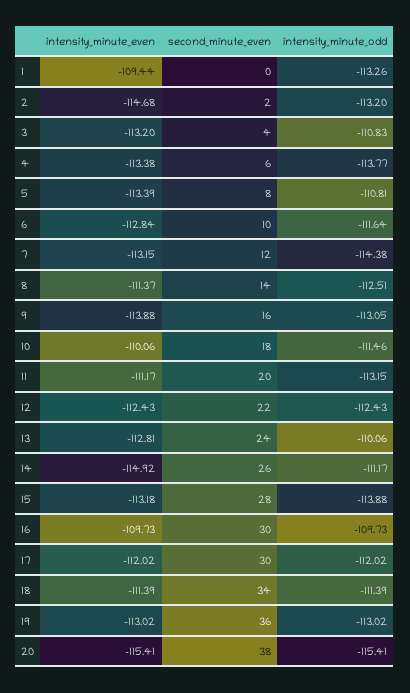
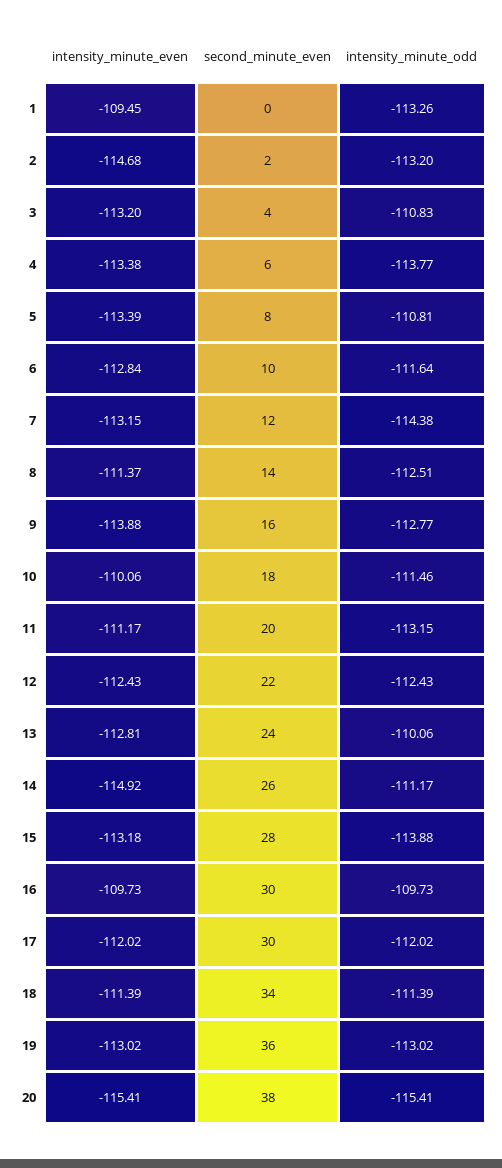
  {
    "intensity_minute_even": {
-     "1": -109.44,
+     "1": -109.45,
      "2": -114.68,
      "3": -113.2,
      "4": -113.38,
      "5": -113.39,
      "6": -112.84,
      "7": -113.15,
      "8": -111.37,
      "9": -113.88,
      "10": -110.06,
      "11": -111.17,
      "12": -112.43,
      "13": -112.81,
      "14": -114.92,
      "15": -113.18,
      "16": -109.73,
      "17": -112.02,
      "18": -111.39,
      "19": -113.02,
      "20": -115.41
    },
    "second_minute_even": {
      "1": 0,
      "2": 2,
      "3": 4,
      "4": 6,
      "5": 8,
      "6": 10,
      "7": 12,
      "8": 14,
      "9": 16,
      "10": 18,
      "11": 20,
      "12": 22,
      "13": 24,
      "14": 26,
      "15": 28,
      "16": 30,
      "17": 30,
      "18": 34,
      "19": 36,
      "20": 38
    },
    "intensity_minute_odd": {
      "1": -113.26,
      "2": -113.2,
      "3": -110.83,
      "4": -113.77,
      "5": -110.81,
      "6": -111.64,
      "7": -114.38,
      "8": -112.51,
-     "9": -113.05,
+     "9": -112.77,
      "10": -111.46,
      "11": -113.15,
      "12": -112.43,
      "13": -110.06,
      "14": -111.17,
      "15": -113.88,
      "16": -109.73,
      "17": -112.02,
      "18": -111.39,
      "19": -113.02,
      "20": -115.41
    }
  }

